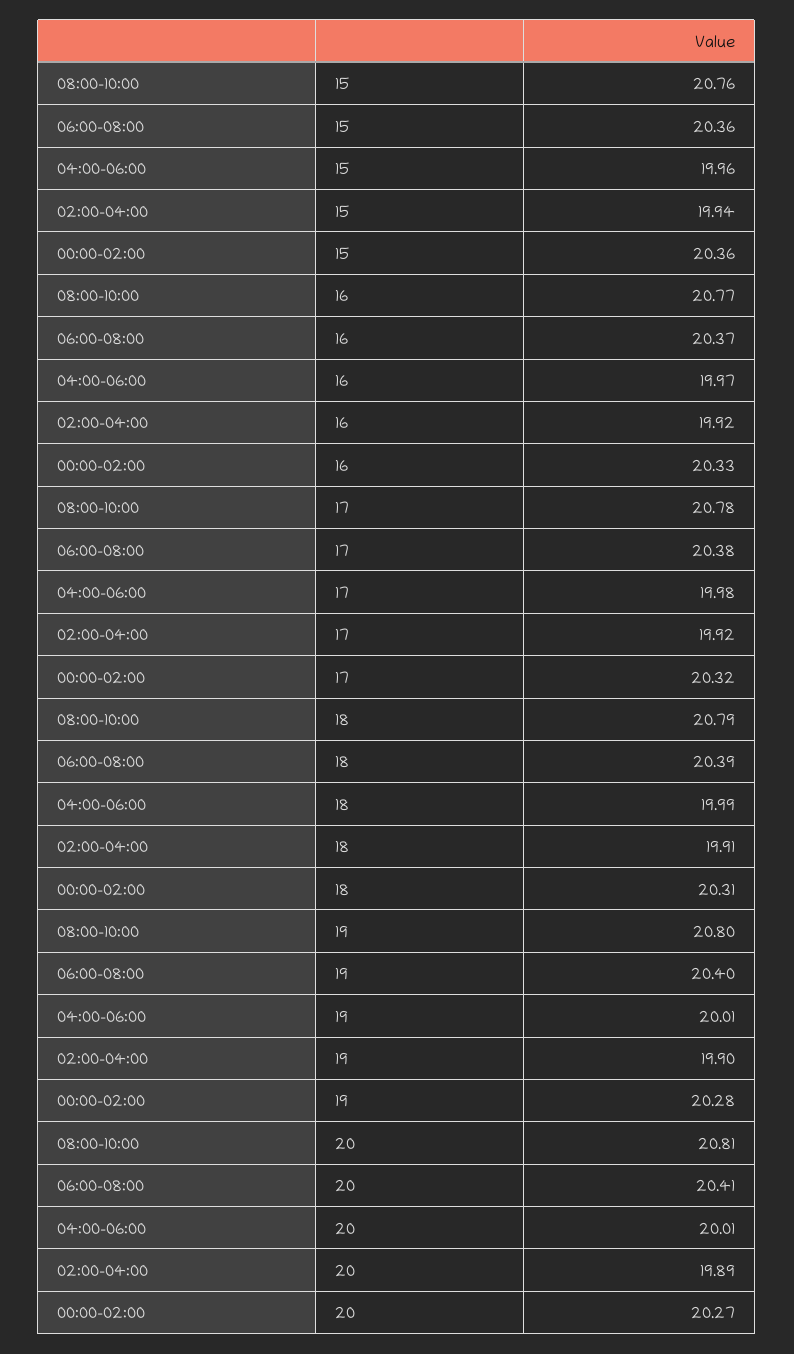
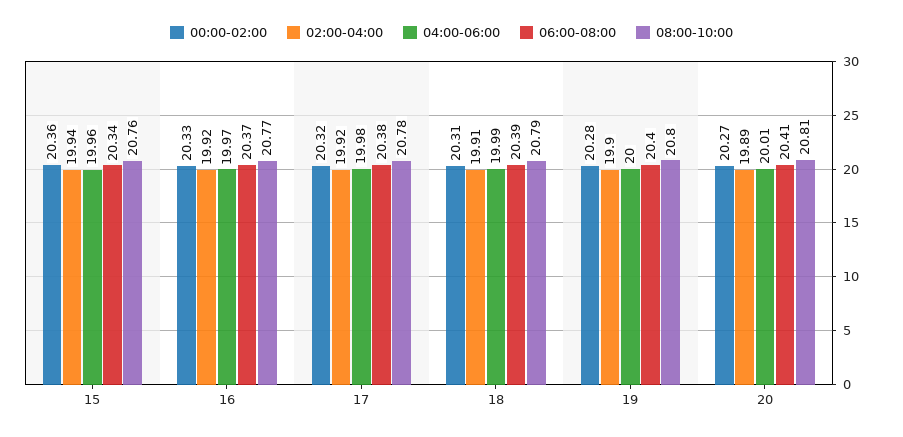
  {
    "08:00-10:00": {
      "15": 20.76,
      "16": 20.77,
      "17": 20.78,
      "18": 20.79,
      "19": 20.8,
      "20": 20.81
    },
    "06:00-08:00": {
-     "15": 20.36,
+     "15": 20.34,
      "16": 20.37,
      "17": 20.38,
      "18": 20.39,
      "19": 20.4,
      "20": 20.41
    },
    "04:00-06:00": {
      "15": 19.96,
      "16": 19.97,
      "17": 19.98,
      "18": 19.99,
-     "19": 20.01,
+     "19": 20,
      "20": 20.01
    },
    "02:00-04:00": {
      "15": 19.94,
      "16": 19.92,
      "17": 19.92,
      "18": 19.91,
      "19": 19.9,
      "20": 19.89
    },
    "00:00-02:00": {
      "15": 20.36,
      "16": 20.33,
      "17": 20.32,
      "18": 20.31,
      "19": 20.28,
      "20": 20.27
    }
  }

